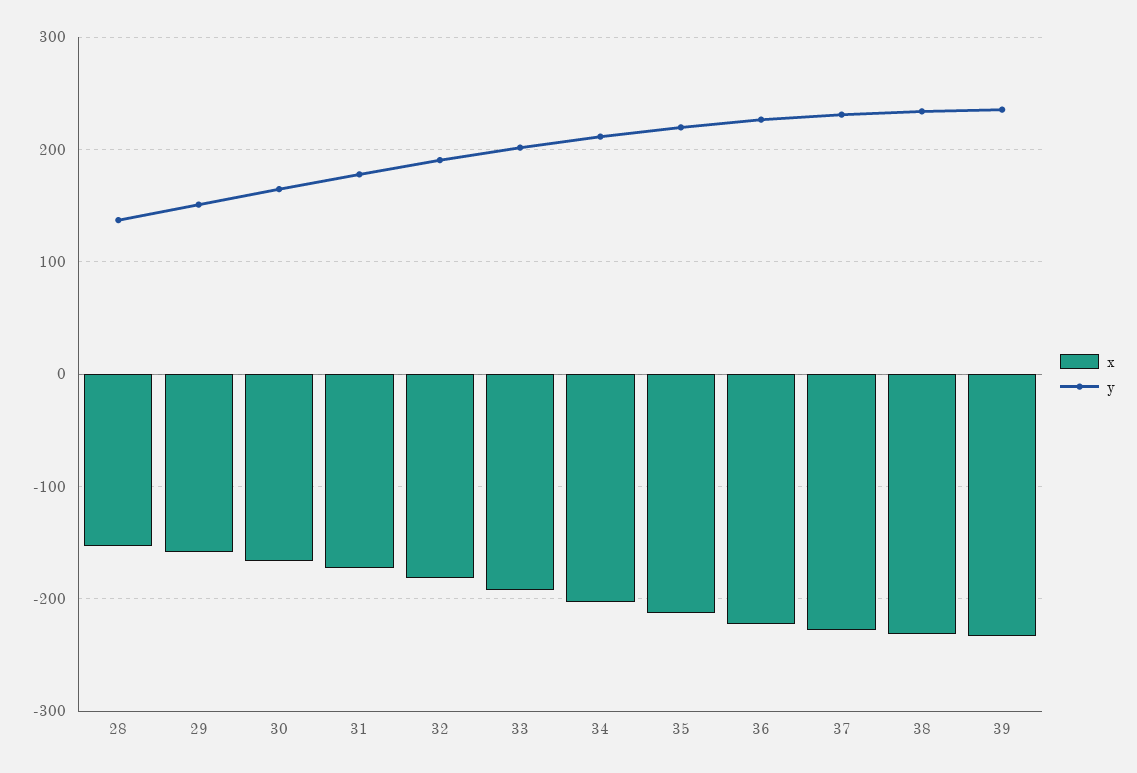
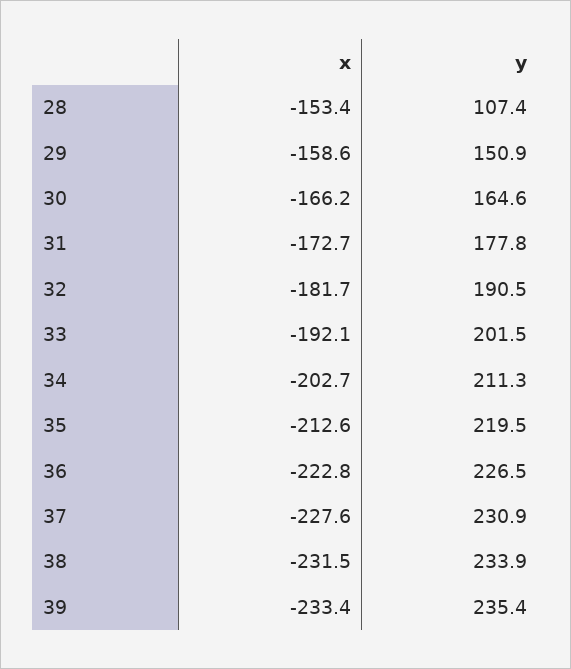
  {
    "x": {
      "28": -153.4,
      "29": -158.6,
      "30": -166.2,
      "31": -172.7,
      "32": -181.7,
      "33": -192.1,
      "34": -202.7,
      "35": -212.6,
      "36": -222.8,
      "37": -227.6,
      "38": -231.5,
      "39": -233.4
    },
    "y": {
-     "28": 140,
+     "28": 107.4,
      "29": 150.9,
      "30": 164.6,
      "31": 177.8,
      "32": 190.5,
      "33": 201.5,
      "34": 211.3,
      "35": 219.5,
      "36": 226.5,
      "37": 230.9,
      "38": 233.9,
      "39": 235.4
    }
  }

